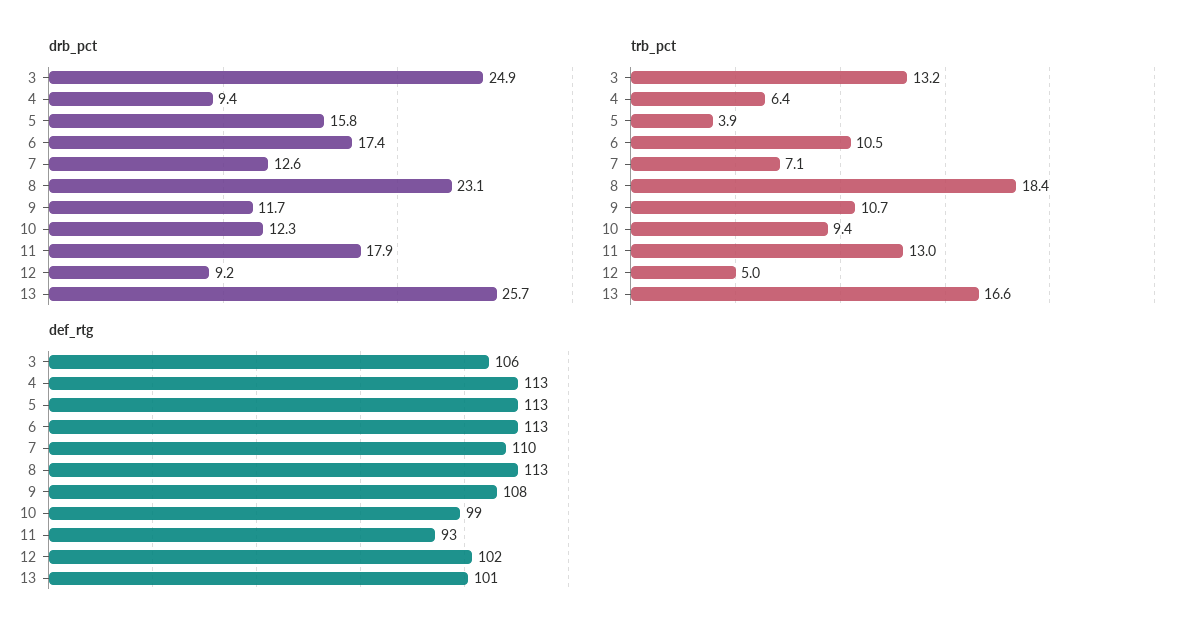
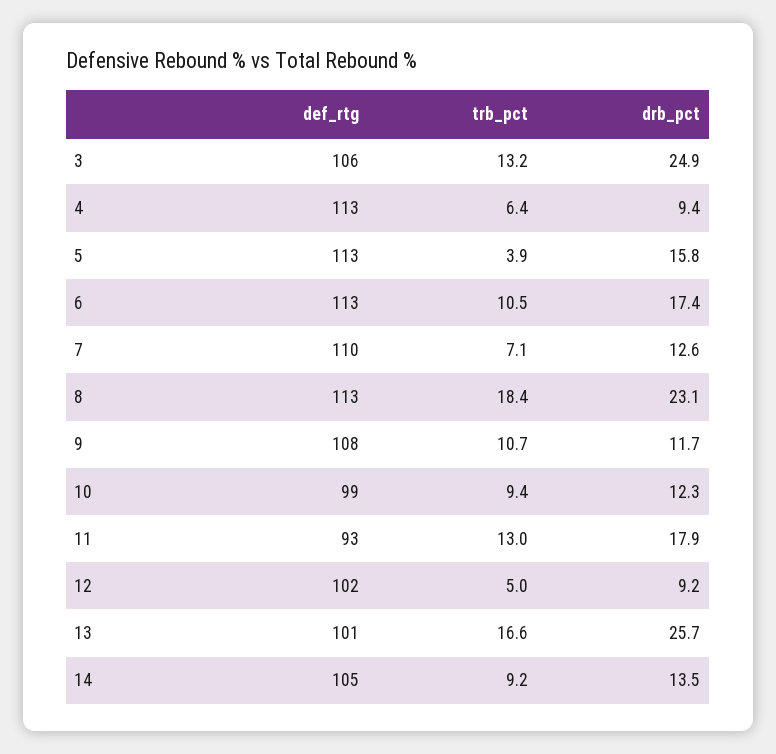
  {
    "drb_pct": {
      "3": 24.9,
      "4": 9.4,
      "5": 15.8,
      "6": 17.4,
      "7": 12.6,
      "8": 23.1,
      "9": 11.7,
      "10": 12.3,
      "11": 17.9,
      "12": 9.2,
-     "13": 25.7
+     "13": 25.7,
+     "14": 13.5
    },
    "trb_pct": {
      "3": 13.2,
      "4": 6.4,
      "5": 3.9,
      "6": 10.5,
      "7": 7.1,
      "8": 18.4,
      "9": 10.7,
      "10": 9.4,
      "11": 13,
      "12": 5,
-     "13": 16.6
+     "13": 16.6,
+     "14": 9.2
    },
    "def_rtg": {
      "3": 106,
      "4": 113,
      "5": 113,
      "6": 113,
      "7": 110,
      "8": 113,
      "9": 108,
      "10": 99,
      "11": 93,
      "12": 102,
-     "13": 101
+     "13": 101,
+     "14": 105
    }
  }

